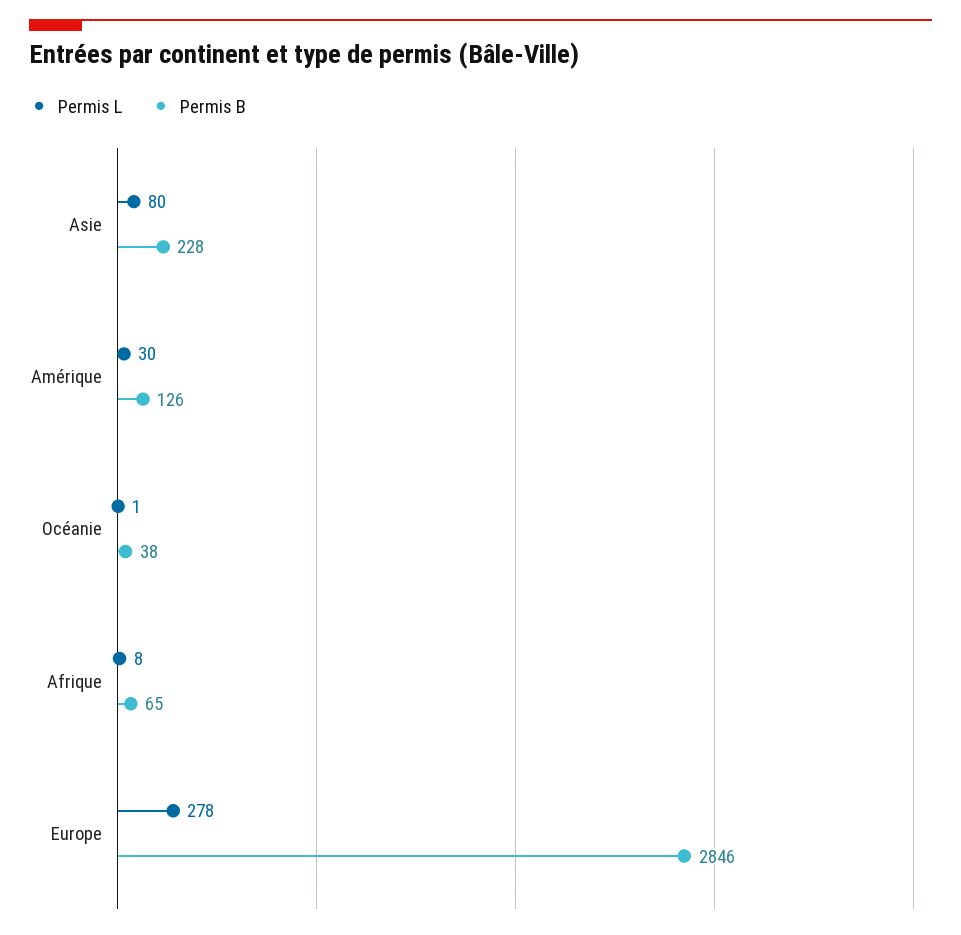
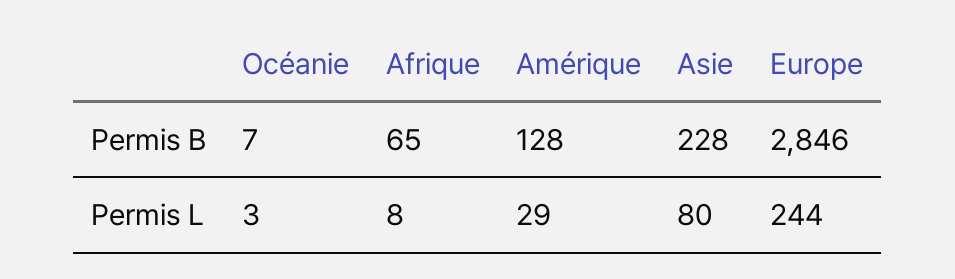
  {
    "Permis L": {
      "Asie": 80,
-     "Amérique": 30,
+     "Amérique": 29,
-     "Océanie": 1,
+     "Océanie": 3,
      "Afrique": 8,
-     "Europe": 278
+     "Europe": 244
    },
    "Permis B": {
      "Asie": 228,
-     "Amérique": 126,
+     "Amérique": 128,
-     "Océanie": 38,
+     "Océanie": 7,
      "Afrique": 65,
      "Europe": 2846
    }
  }

